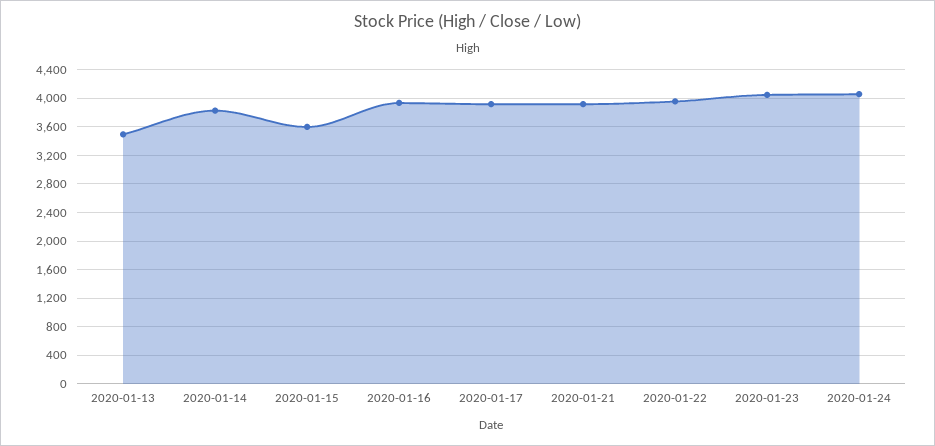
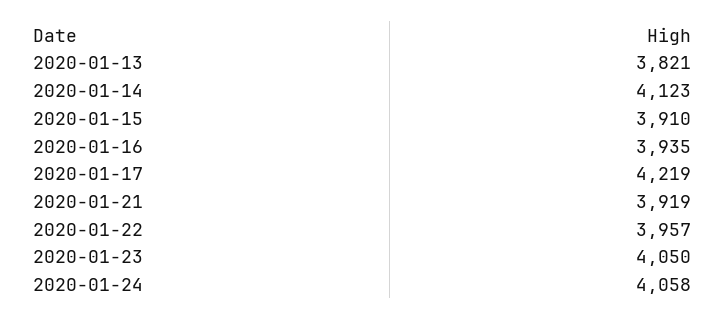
  {
-   "2020-01-13": 3500,
+   "2020-01-13": 3821,
-   "2020-01-14": 3800,
+   "2020-01-14": 4123,
-   "2020-01-15": 3600,
+   "2020-01-15": 3910,
    "2020-01-16": 3935,
-   "2020-01-17": 3900,
+   "2020-01-17": 4219,
    "2020-01-21": 3919,
    "2020-01-22": 3957,
    "2020-01-23": 4050,
    "2020-01-24": 4058
  }

